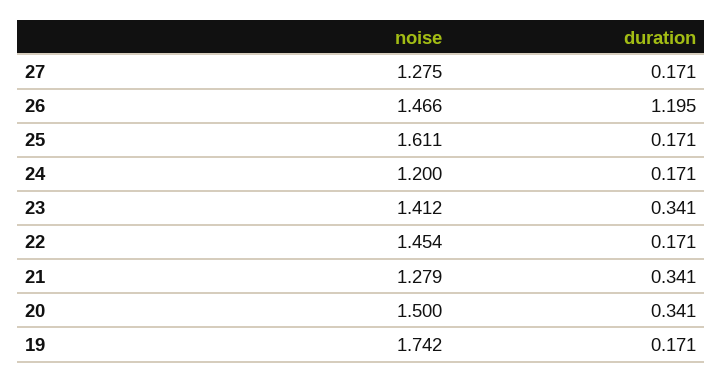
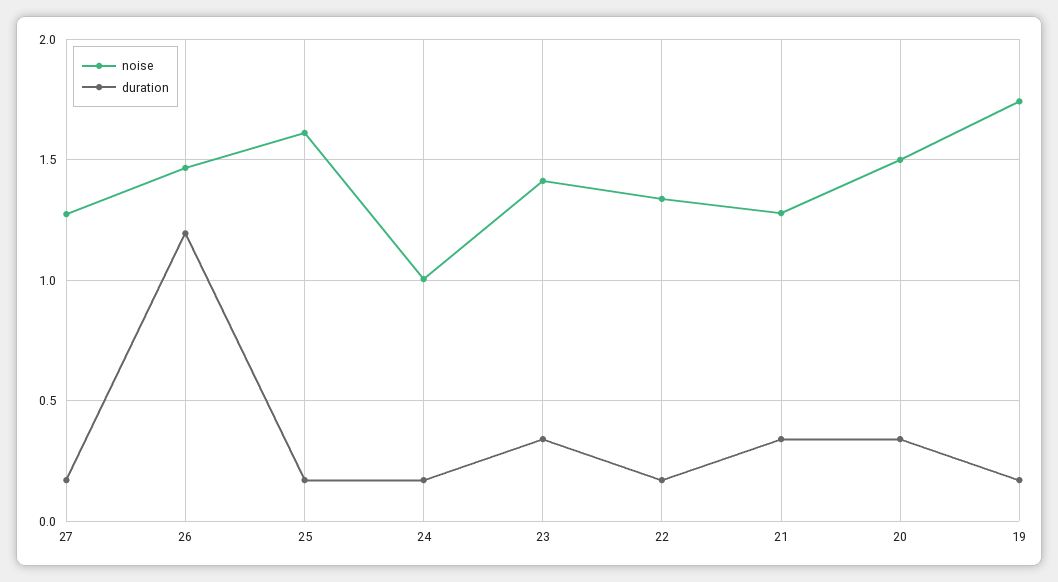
  {
    "noise": {
      "27": 1.275,
      "26": 1.466,
      "25": 1.611,
-     "24": 1.2,
+     "24": 1,
      "23": 1.412,
-     "22": 1.454,
+     "22": 1.35,
      "21": 1.279,
      "20": 1.5,
      "19": 1.742
    },
    "duration": {
      "27": 0.171,
      "26": 1.195,
      "25": 0.171,
      "24": 0.171,
      "23": 0.341,
      "22": 0.171,
      "21": 0.341,
      "20": 0.341,
      "19": 0.171
    }
  }

